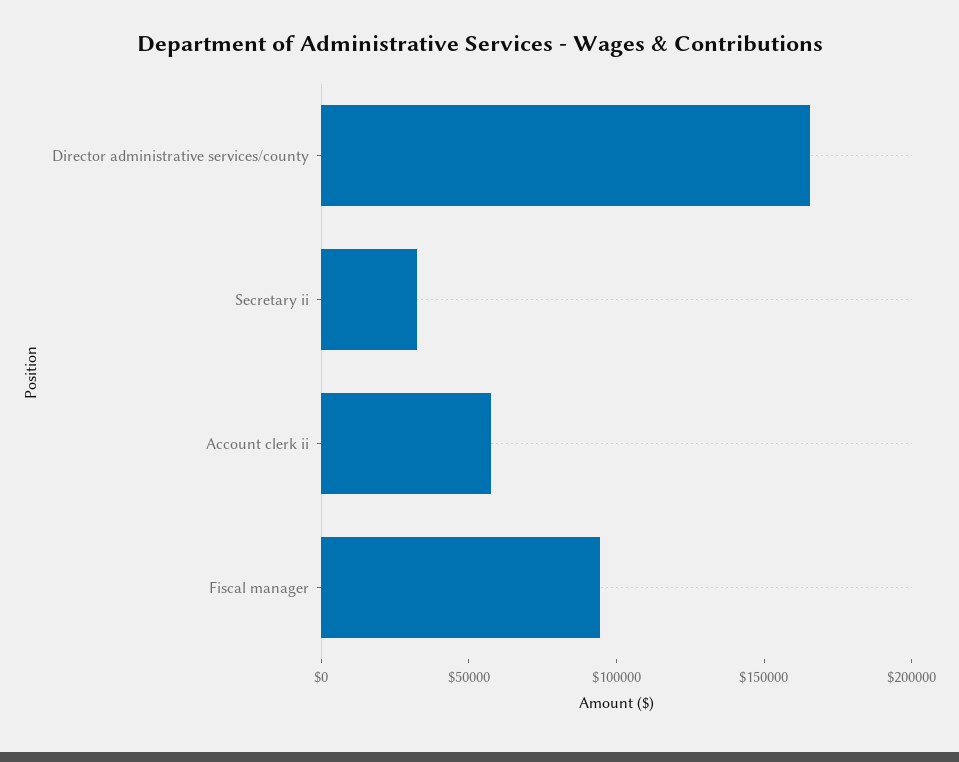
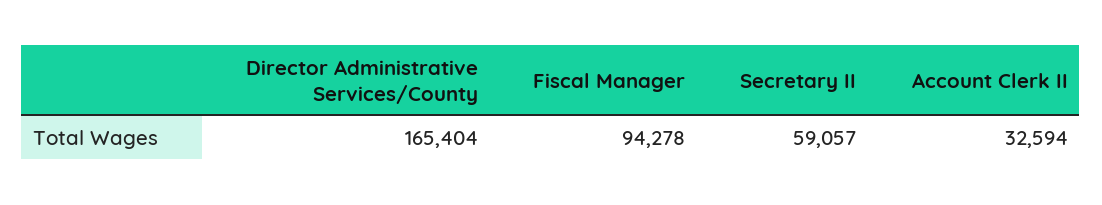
  {
    "Director administrative services/county": 165404,
-   "Secretary ii": 30000,
+   "Secretary ii": 59057,
-   "Account clerk ii": 60000,
+   "Account clerk ii": 32594,
    "Fiscal manager": 94278
  }

